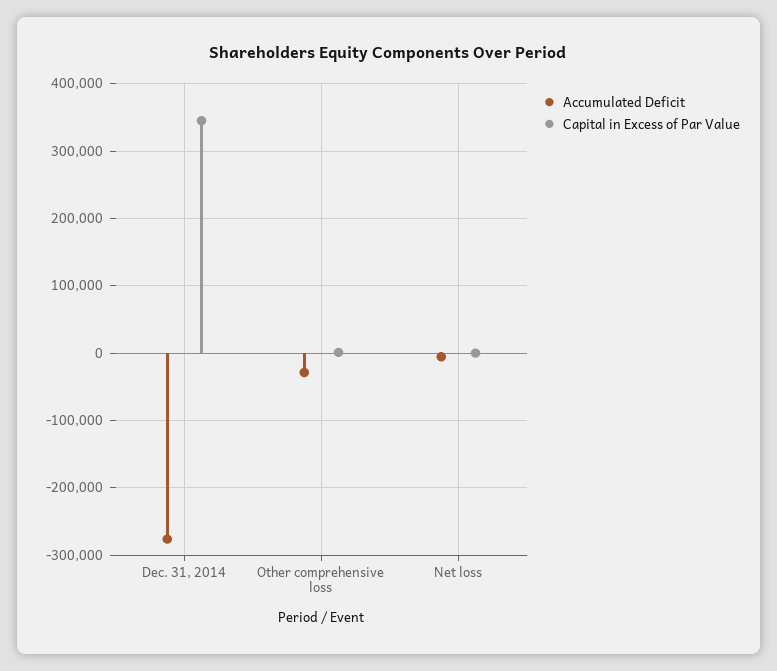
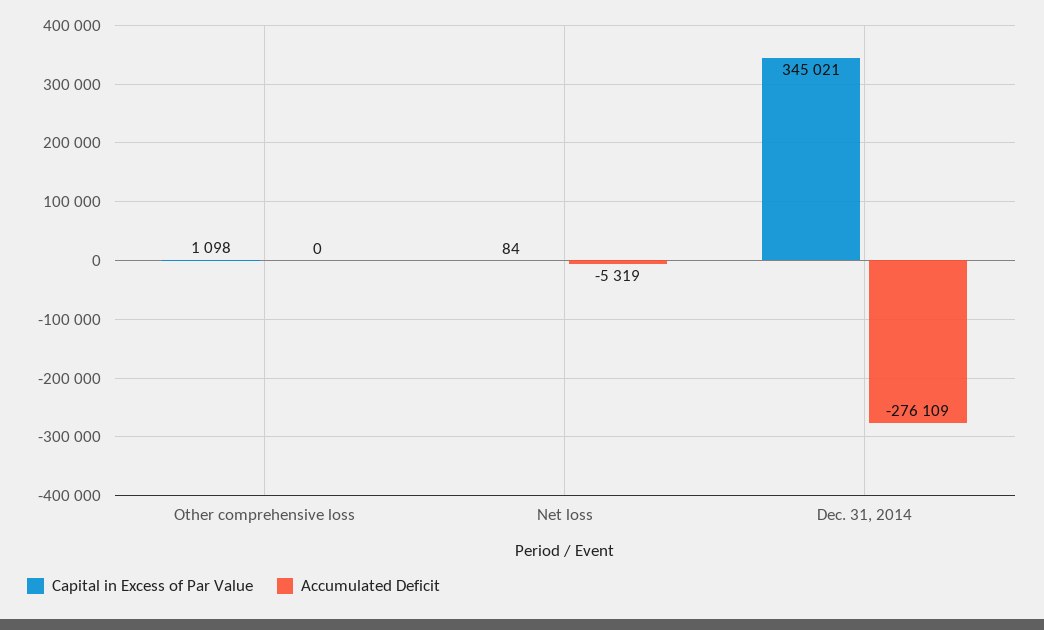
  {
    "Accumulated Deficit": {
      "Dec. 31, 2014": -276109,
-     "Other comprehensive loss": -30000,
+     "Other comprehensive loss": 0,
      "Net loss": -5319
    },
    "Capital in Excess of Par Value": {
      "Dec. 31, 2014": 345021,
      "Other comprehensive loss": 1098,
      "Net loss": 84
    }
  }

